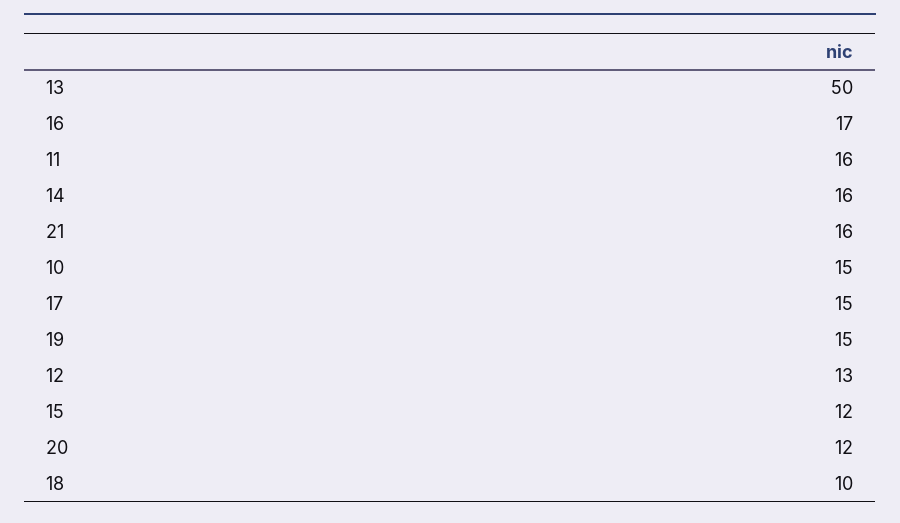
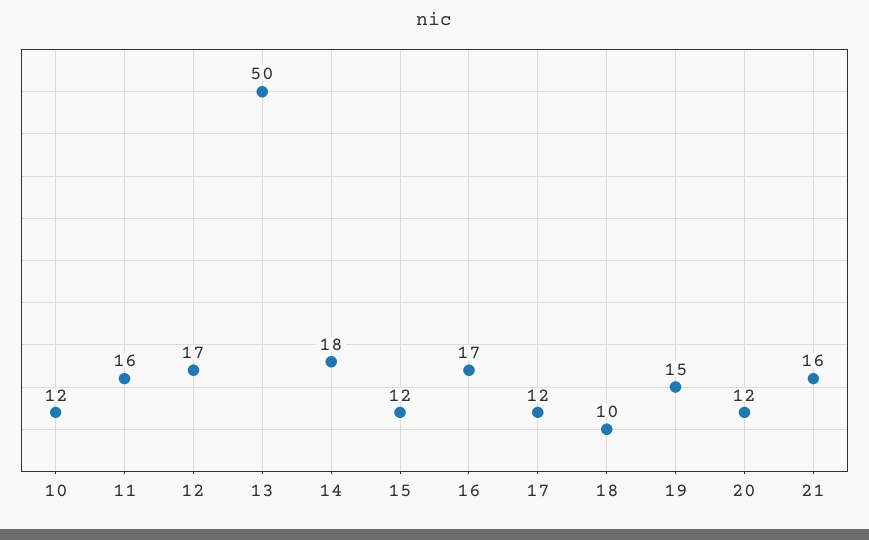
  {
    "13": 50,
    "16": 17,
    "11": 16,
-   "14": 16,
+   "14": 18,
    "21": 16,
-   "10": 15,
+   "10": 12,
-   "17": 15,
+   "17": 12,
    "19": 15,
-   "12": 13,
+   "12": 17,
    "15": 12,
    "20": 12,
    "18": 10
  }

